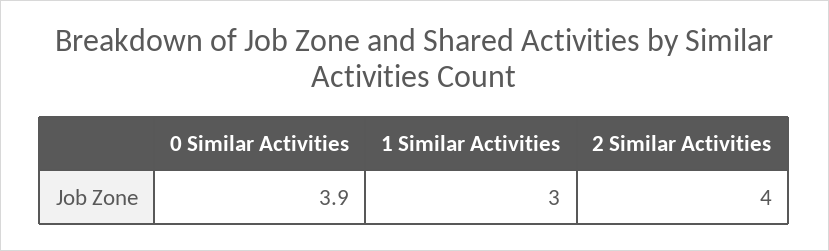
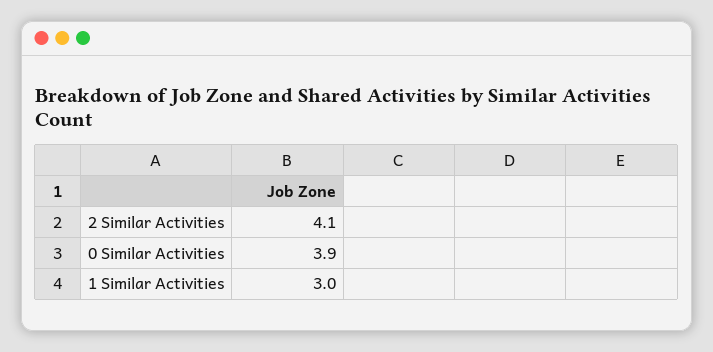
  {
    "0 Similar Activities": 3.9,
    "1 Similar Activities": 3,
-   "2 Similar Activities": 4
+   "2 Similar Activities": 4.1
  }

